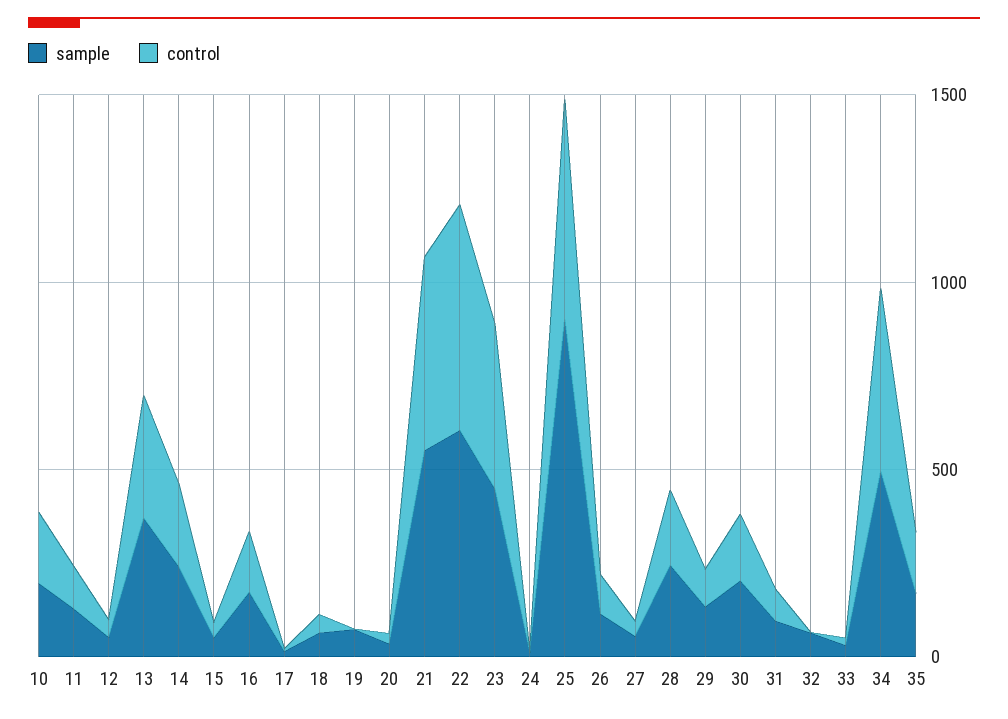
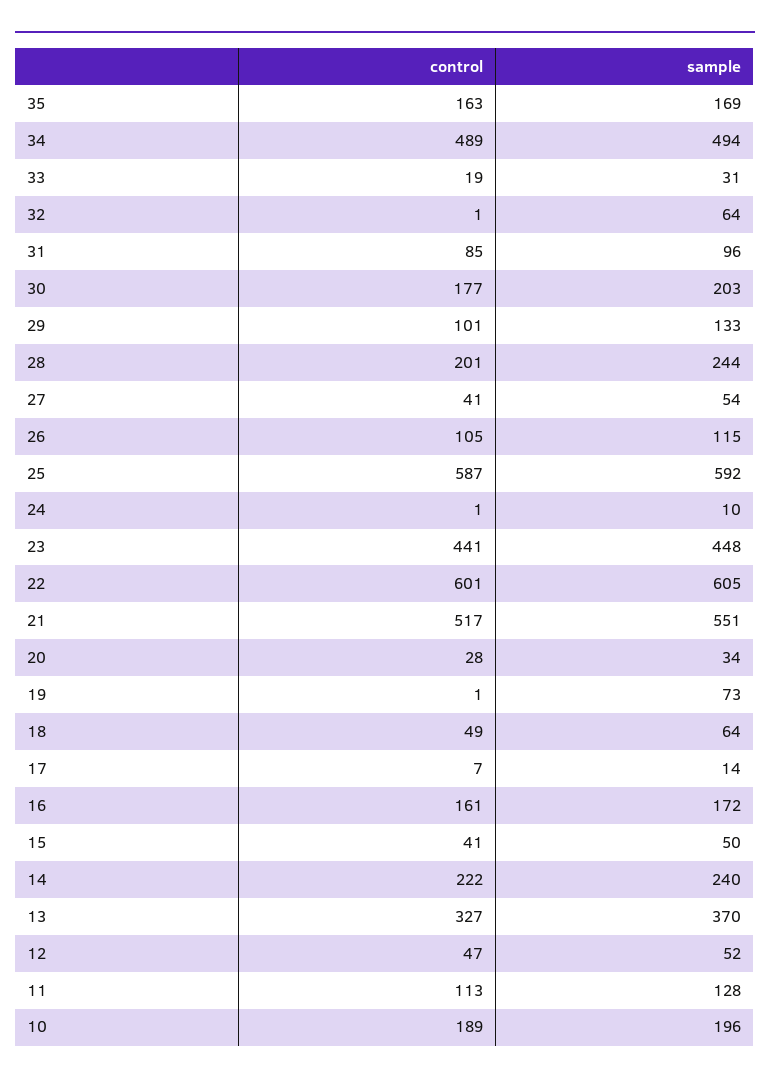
  {
    "sample": {
      "10": 196,
      "11": 128,
      "12": 52,
      "13": 370,
      "14": 240,
      "15": 50,
      "16": 172,
      "17": 14,
      "18": 64,
      "19": 73,
      "20": 34,
      "21": 551,
      "22": 605,
      "23": 448,
      "24": 10,
-     "25": 900,
+     "25": 592,
      "26": 115,
      "27": 54,
      "28": 244,
      "29": 133,
      "30": 203,
      "31": 96,
      "32": 64,
      "33": 31,
      "34": 494,
      "35": 169
    },
    "control": {
      "10": 189,
      "11": 113,
      "12": 47,
      "13": 327,
      "14": 222,
      "15": 41,
      "16": 161,
      "17": 7,
      "18": 49,
      "19": 1,
      "20": 28,
      "21": 517,
      "22": 601,
      "23": 441,
      "24": 1,
      "25": 587,
      "26": 105,
      "27": 41,
      "28": 201,
      "29": 101,
      "30": 177,
      "31": 85,
      "32": 1,
      "33": 19,
      "34": 489,
      "35": 163
    }
  }

